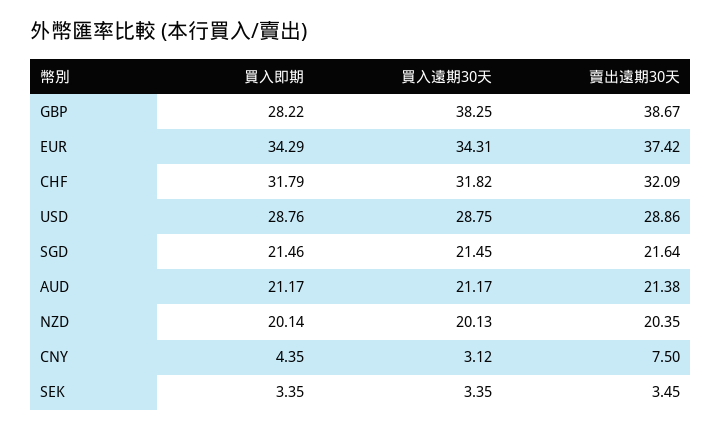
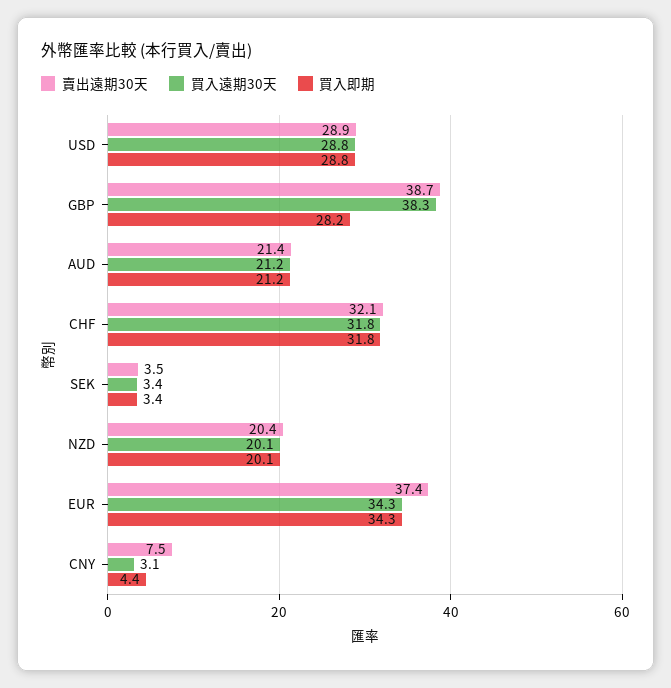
  {
    "買入即期": {
      "GBP": 28.22,
      "EUR": 34.29,
      "CHF": 31.79,
      "USD": 28.76,
-     "SGD": 21.46,
      "AUD": 21.17,
      "NZD": 20.14,
      "CNY": 4.35,
      "SEK": 3.35
    },
    "買入遠期30天": {
      "GBP": 38.25,
      "EUR": 34.31,
      "CHF": 31.82,
      "USD": 28.75,
-     "SGD": 21.45,
      "AUD": 21.17,
      "NZD": 20.13,
      "CNY": 3.12,
      "SEK": 3.35
    },
    "賣出遠期30天": {
      "GBP": 38.67,
      "EUR": 37.42,
      "CHF": 32.09,
      "USD": 28.86,
-     "SGD": 21.64,
      "AUD": 21.38,
      "NZD": 20.35,
      "CNY": 7.5,
      "SEK": 3.45
    }
  }

